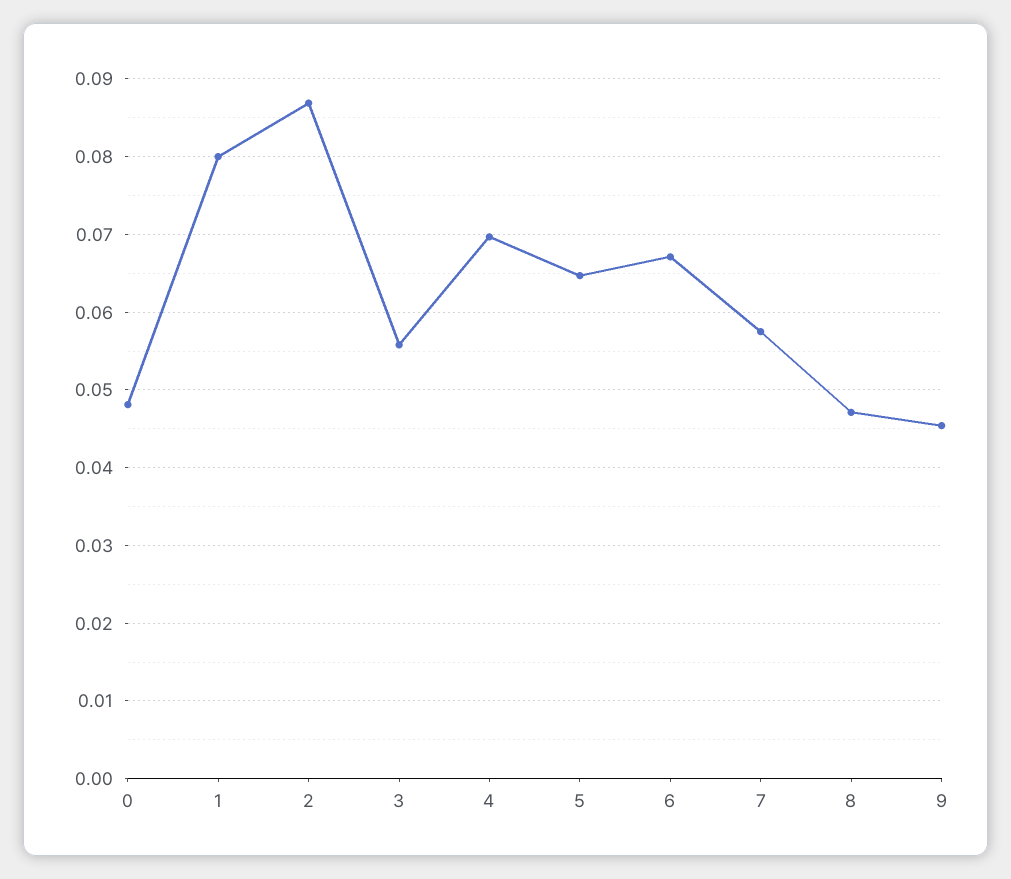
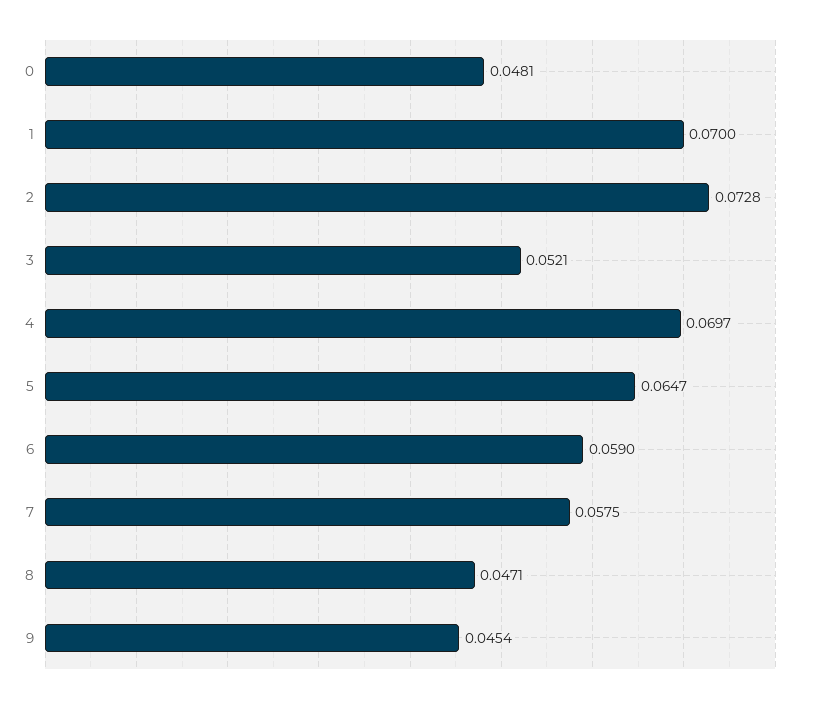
  {
    "0": 0.0481,
-   "1": 0.08,
+   "1": 0.07,
-   "2": 0.087,
+   "2": 0.0728,
-   "3": 0.056,
+   "3": 0.0521,
    "4": 0.0697,
    "5": 0.0647,
-   "6": 0.067,
+   "6": 0.059,
    "7": 0.0575,
    "8": 0.0471,
    "9": 0.0454
  }

